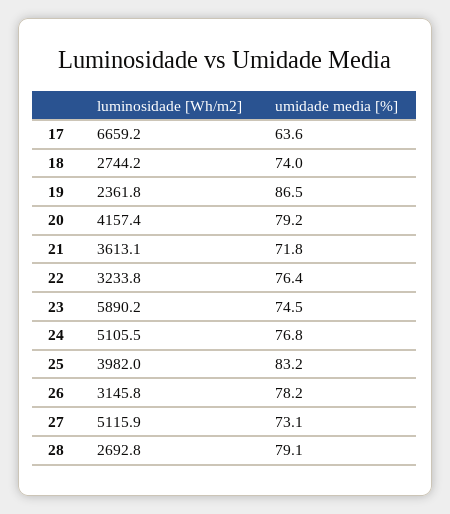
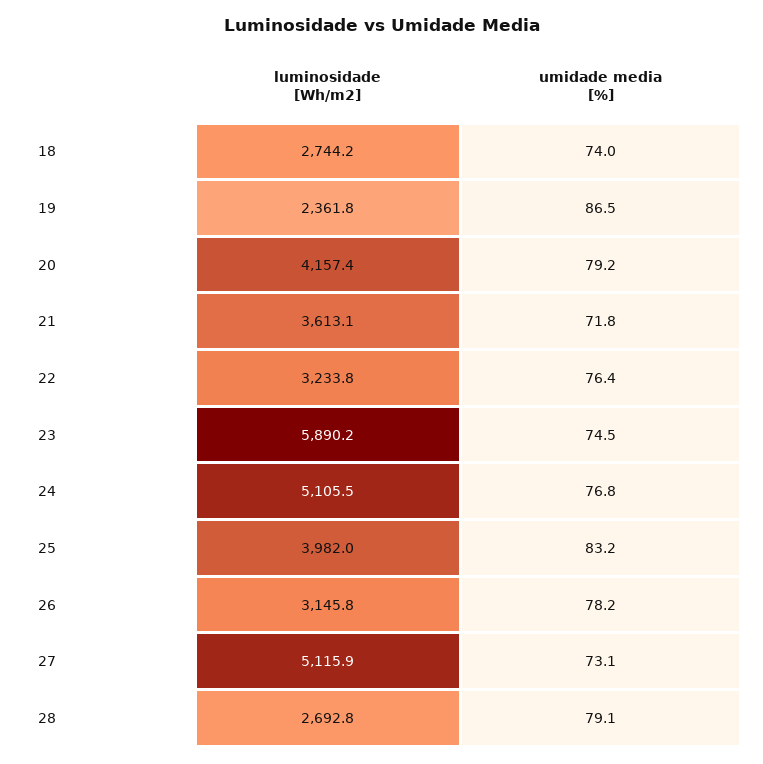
  {
    "luminosidade [Wh/m2]": {
-     "17": 6659.2,
      "18": 2744.2,
      "19": 2361.8,
      "20": 4157.4,
      "21": 3613.1,
      "22": 3233.8,
      "23": 5890.2,
      "24": 5105.5,
      "25": 3982,
      "26": 3145.8,
      "27": 5115.9,
      "28": 2692.8
    },
    "umidade media [%]": {
-     "17": 63.6,
      "18": 74,
      "19": 86.5,
      "20": 79.2,
      "21": 71.8,
      "22": 76.4,
      "23": 74.5,
      "24": 76.8,
      "25": 83.2,
      "26": 78.2,
      "27": 73.1,
      "28": 79.1
    }
  }

